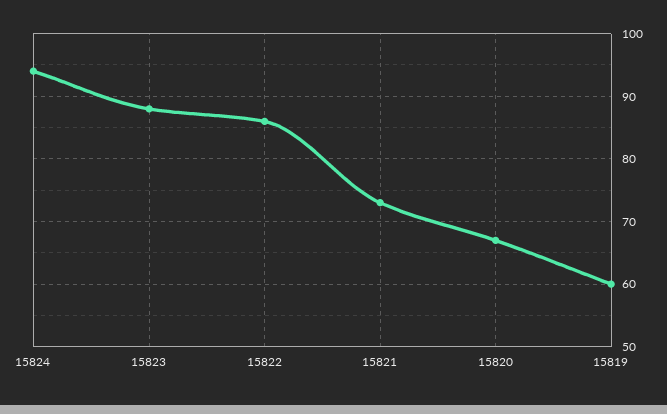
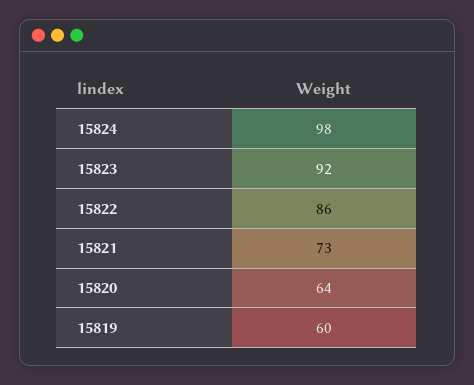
  {
-   "15824": 94,
+   "15824": 98,
-   "15823": 88,
+   "15823": 92,
    "15822": 86,
    "15821": 73,
-   "15820": 67,
+   "15820": 64,
    "15819": 60
  }

